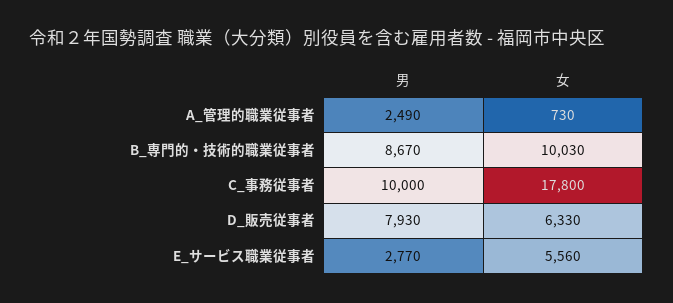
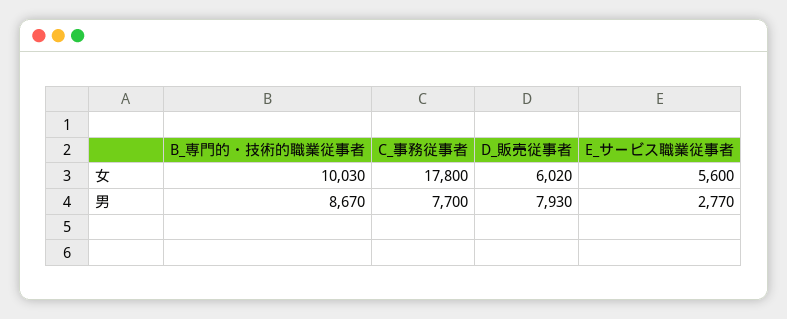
  {
    "男": {
-     "A_管理的職業従事者": 2490,
      "B_専門的・技術的職業従事者": 8670,
-     "C_事務従事者": 10000,
+     "C_事務従事者": 7700,
      "D_販売従事者": 7930,
      "E_サービス職業従事者": 2770
    },
    "女": {
-     "A_管理的職業従事者": 730,
      "B_専門的・技術的職業従事者": 10030,
      "C_事務従事者": 17800,
-     "D_販売従事者": 6330,
+     "D_販売従事者": 6020,
-     "E_サービス職業従事者": 5560
+     "E_サービス職業従事者": 5600
    }
  }

